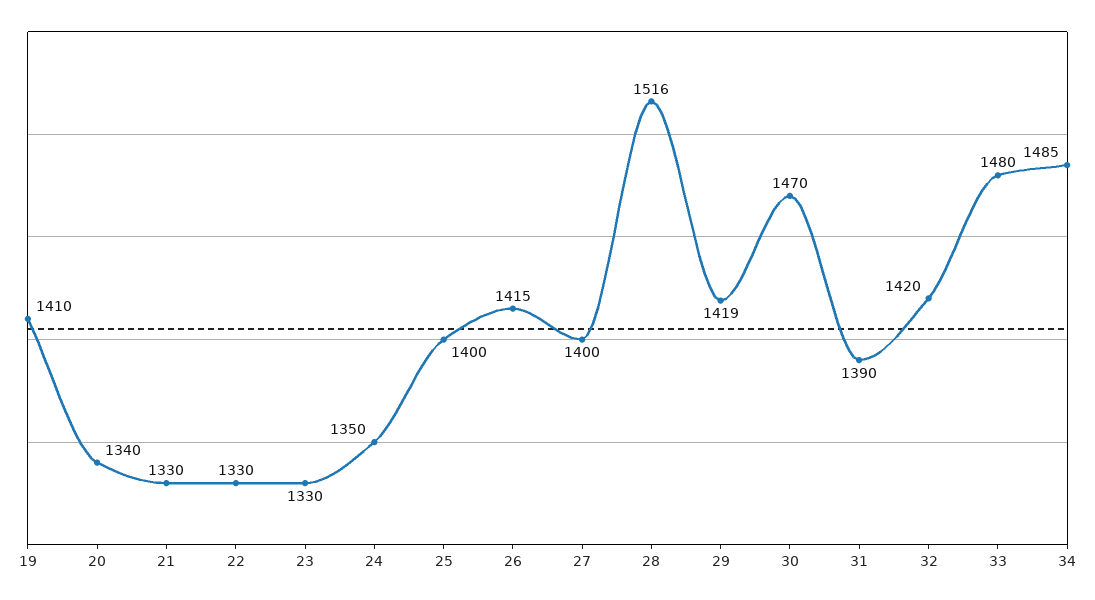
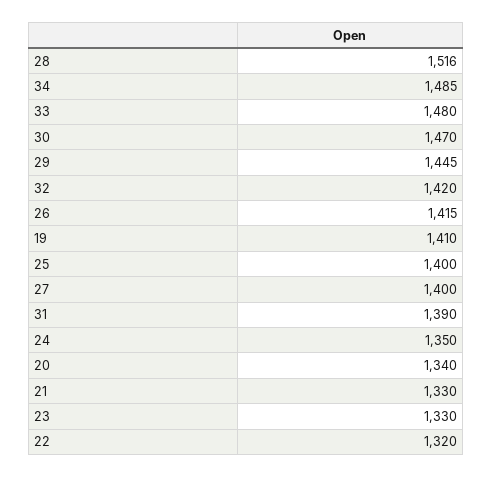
  {
    "19": 1410,
    "20": 1340,
    "21": 1330,
-   "22": 1330,
+   "22": 1320,
    "23": 1330,
    "24": 1350,
    "25": 1400,
    "26": 1415,
    "27": 1400,
    "28": 1516,
-   "29": 1419,
+   "29": 1445,
    "30": 1470,
    "31": 1390,
    "32": 1420,
    "33": 1480,
    "34": 1485
  }

